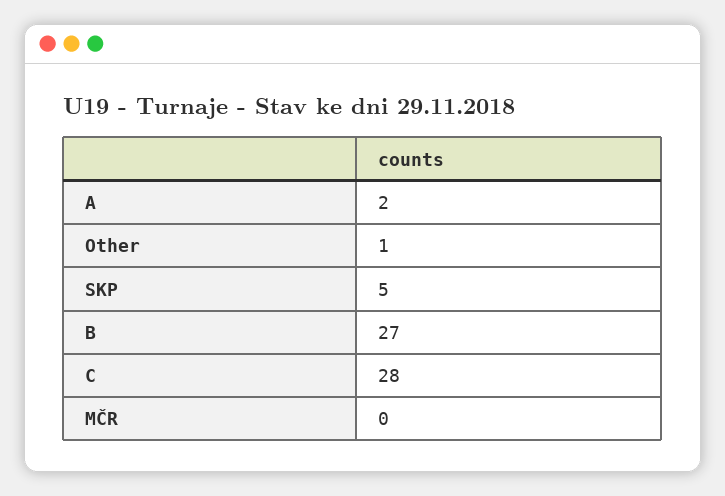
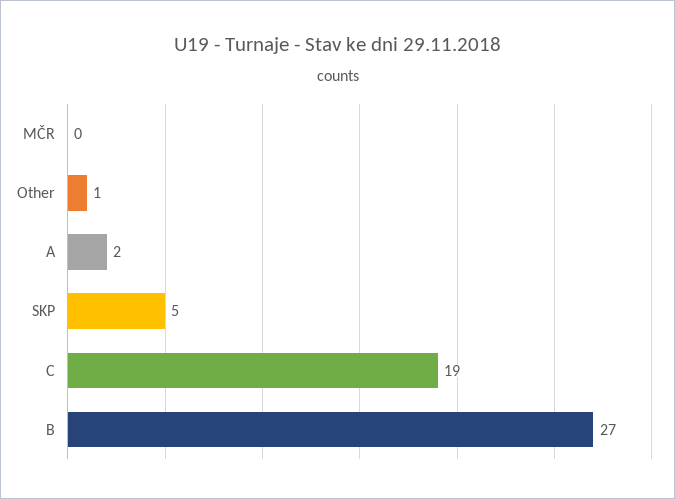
  {
    "A": 2,
    "Other": 1,
    "SKP": 5,
    "B": 27,
-   "C": 28,
+   "C": 19,
    "MČR": 0
  }

